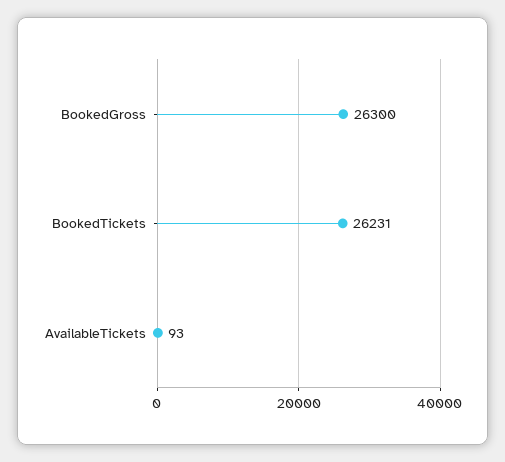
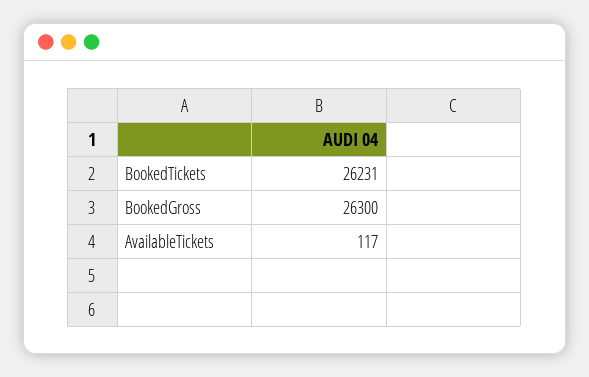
  {
    "BookedGross": 26300,
    "BookedTickets": 26231,
-   "AvailableTickets": 93
+   "AvailableTickets": 117
  }

